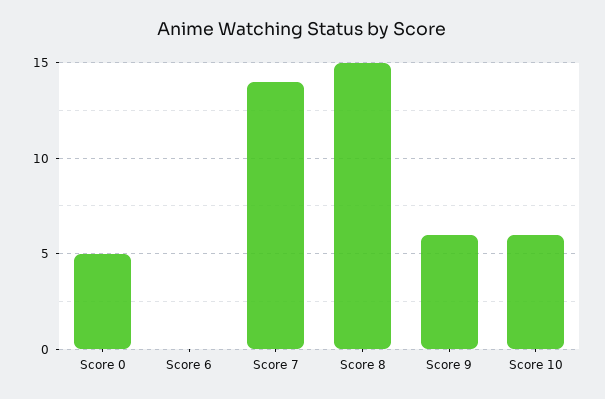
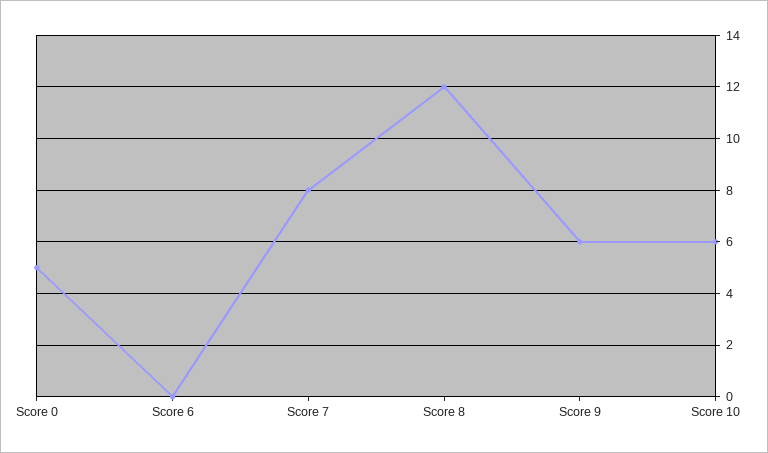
  {
    "Score 0": 5,
    "Score 6": 0,
-   "Score 7": 14,
+   "Score 7": 8,
-   "Score 8": 15,
+   "Score 8": 12,
    "Score 9": 6,
    "Score 10": 6
  }

